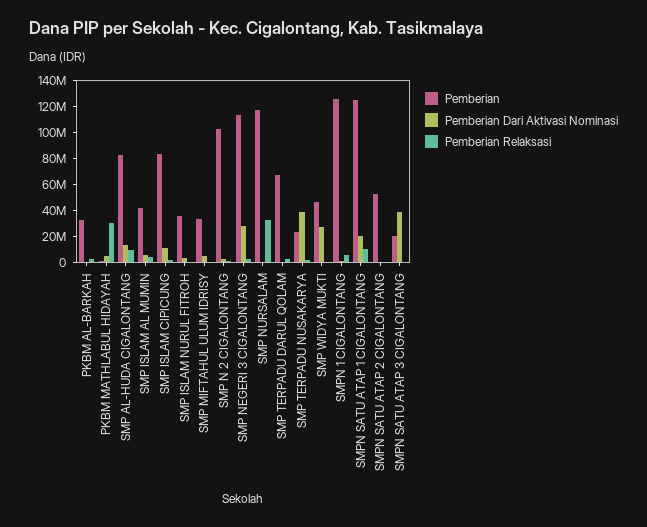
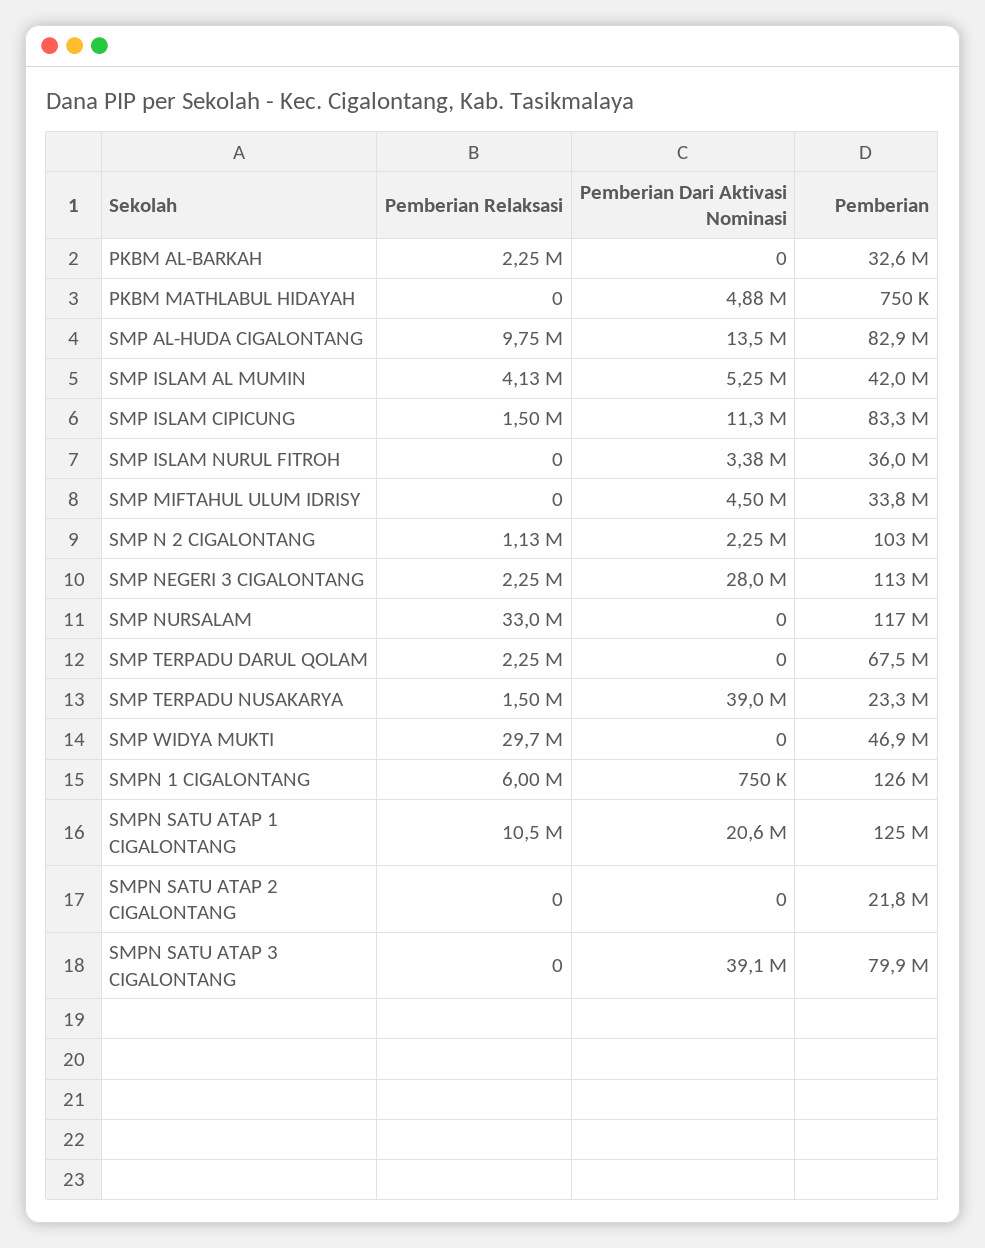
  {
    "Pemberian": {
      "PKBM AL-BARKAH": 32600000,
      "PKBM MATHLABUL HIDAYAH": 750000,
      "SMP AL-HUDA CIGALONTANG": 82900000,
      "SMP ISLAM AL MUMIN": 42000000,
      "SMP ISLAM CIPICUNG": 83300000,
      "SMP ISLAM NURUL FITROH": 36000000,
      "SMP MIFTAHUL ULUM IDRISY": 33800000,
      "SMP N 2 CIGALONTANG": 103000000,
      "SMP NEGERI 3 CIGALONTANG": 113000000,
      "SMP NURSALAM": 117000000,
      "SMP TERPADU DARUL QOLAM": 67500000,
      "SMP TERPADU NUSAKARYA": 23300000,
      "SMP WIDYA MUKTI": 46900000,
      "SMPN 1 CIGALONTANG": 126000000,
      "SMPN SATU ATAP 1 CIGALONTANG": 125000000,
-     "SMPN SATU ATAP 2 CIGALONTANG": 50000000,
+     "SMPN SATU ATAP 2 CIGALONTANG": 21800000,
-     "SMPN SATU ATAP 3 CIGALONTANG": 20000000
+     "SMPN SATU ATAP 3 CIGALONTANG": 79900000
    },
    "Pemberian Dari Aktivasi Nominasi": {
      "PKBM AL-BARKAH": 0,
      "PKBM MATHLABUL HIDAYAH": 4880000,
      "SMP AL-HUDA CIGALONTANG": 13500000,
      "SMP ISLAM AL MUMIN": 5250000,
      "SMP ISLAM CIPICUNG": 11300000,
      "SMP ISLAM NURUL FITROH": 3380000,
      "SMP MIFTAHUL ULUM IDRISY": 4500000,
      "SMP N 2 CIGALONTANG": 2250000,
      "SMP NEGERI 3 CIGALONTANG": 28000000,
      "SMP NURSALAM": 0,
      "SMP TERPADU DARUL QOLAM": 0,
      "SMP TERPADU NUSAKARYA": 39000000,
-     "SMP WIDYA MUKTI": 30000000,
+     "SMP WIDYA MUKTI": 0,
      "SMPN 1 CIGALONTANG": 750000,
      "SMPN SATU ATAP 1 CIGALONTANG": 20600000,
      "SMPN SATU ATAP 2 CIGALONTANG": 0,
      "SMPN SATU ATAP 3 CIGALONTANG": 39100000
    },
    "Pemberian Relaksasi": {
      "PKBM AL-BARKAH": 2250000,
-     "PKBM MATHLABUL HIDAYAH": 30000000,
+     "PKBM MATHLABUL HIDAYAH": 0,
      "SMP AL-HUDA CIGALONTANG": 9750000,
      "SMP ISLAM AL MUMIN": 4130000,
      "SMP ISLAM CIPICUNG": 1500000,
      "SMP ISLAM NURUL FITROH": 0,
      "SMP MIFTAHUL ULUM IDRISY": 0,
      "SMP N 2 CIGALONTANG": 1130000,
      "SMP NEGERI 3 CIGALONTANG": 2250000,
      "SMP NURSALAM": 33000000,
      "SMP TERPADU DARUL QOLAM": 2250000,
      "SMP TERPADU NUSAKARYA": 1500000,
-     "SMP WIDYA MUKTI": 0,
+     "SMP WIDYA MUKTI": 29700000,
      "SMPN 1 CIGALONTANG": 6000000,
      "SMPN SATU ATAP 1 CIGALONTANG": 10500000,
      "SMPN SATU ATAP 2 CIGALONTANG": 0,
      "SMPN SATU ATAP 3 CIGALONTANG": 0
    }
  }

